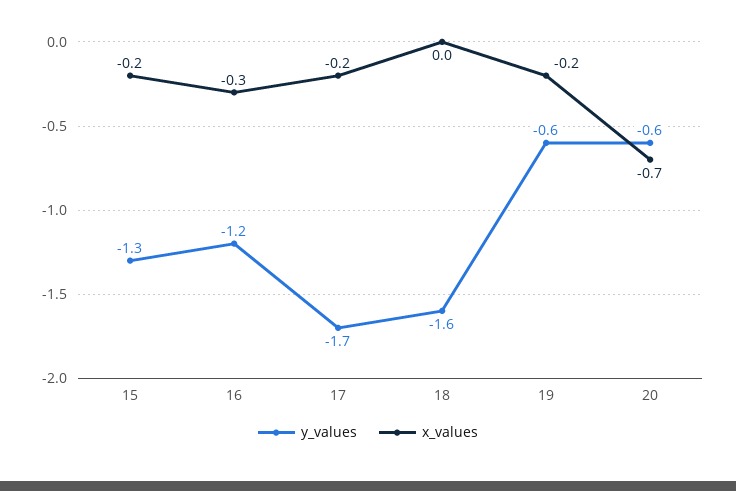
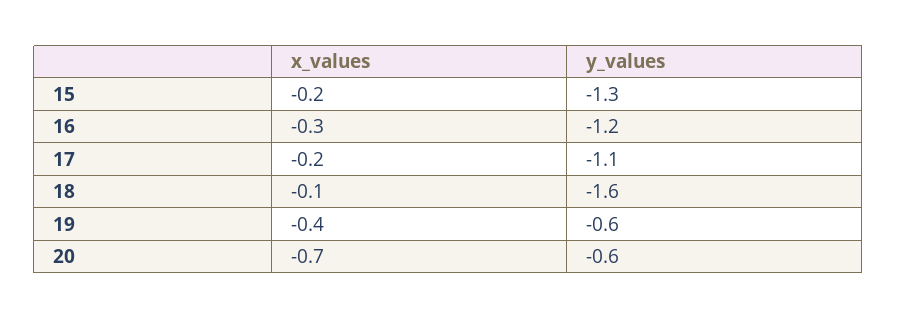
  {
    "y_values": {
      "15": -1.3,
      "16": -1.2,
-     "17": -1.7,
+     "17": -1.1,
      "18": -1.6,
      "19": -0.6,
      "20": -0.6
    },
    "x_values": {
      "15": -0.2,
      "16": -0.3,
      "17": -0.2,
-     "18": 0,
+     "18": -0.1,
-     "19": -0.2,
+     "19": -0.4,
      "20": -0.7
    }
  }

